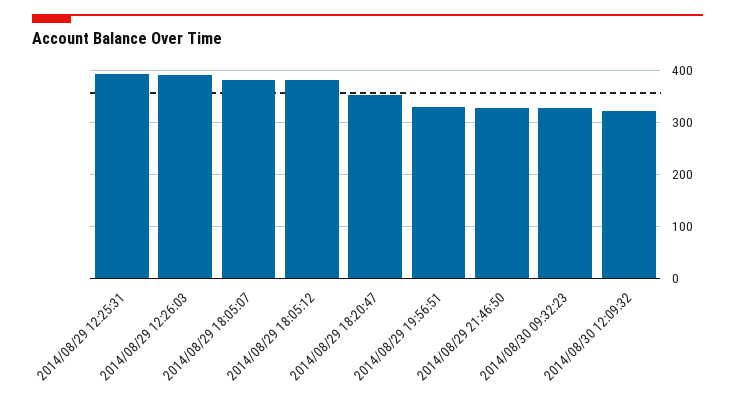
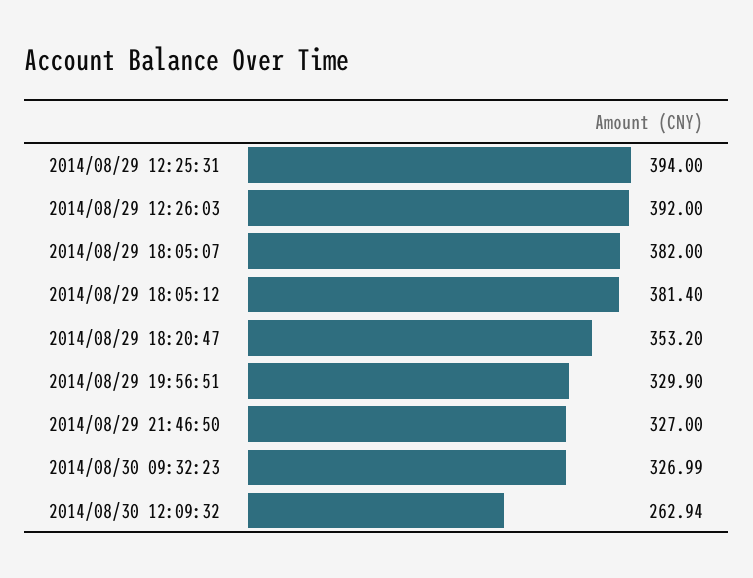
  {
    "2014/08/29 12:25:31": 394,
    "2014/08/29 12:26:03": 392,
    "2014/08/29 18:05:07": 382,
    "2014/08/29 18:05:12": 381.4,
    "2014/08/29 18:20:47": 353.2,
    "2014/08/29 19:56:51": 329.9,
    "2014/08/29 21:46:50": 327,
    "2014/08/30 09:32:23": 326.99,
-   "2014/08/30 12:09:32": 320
+   "2014/08/30 12:09:32": 262.94
  }

